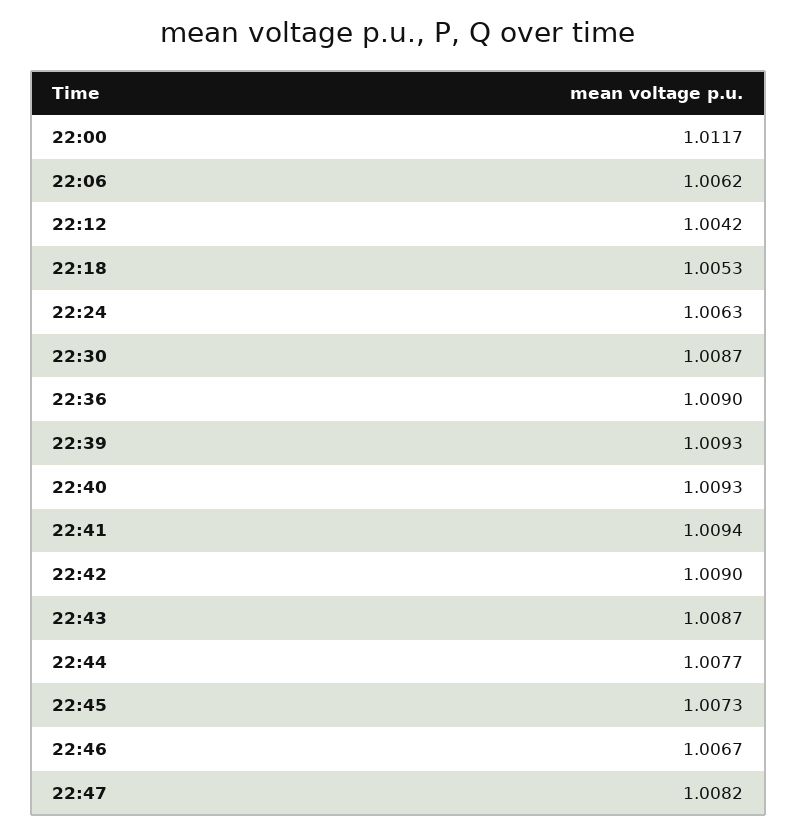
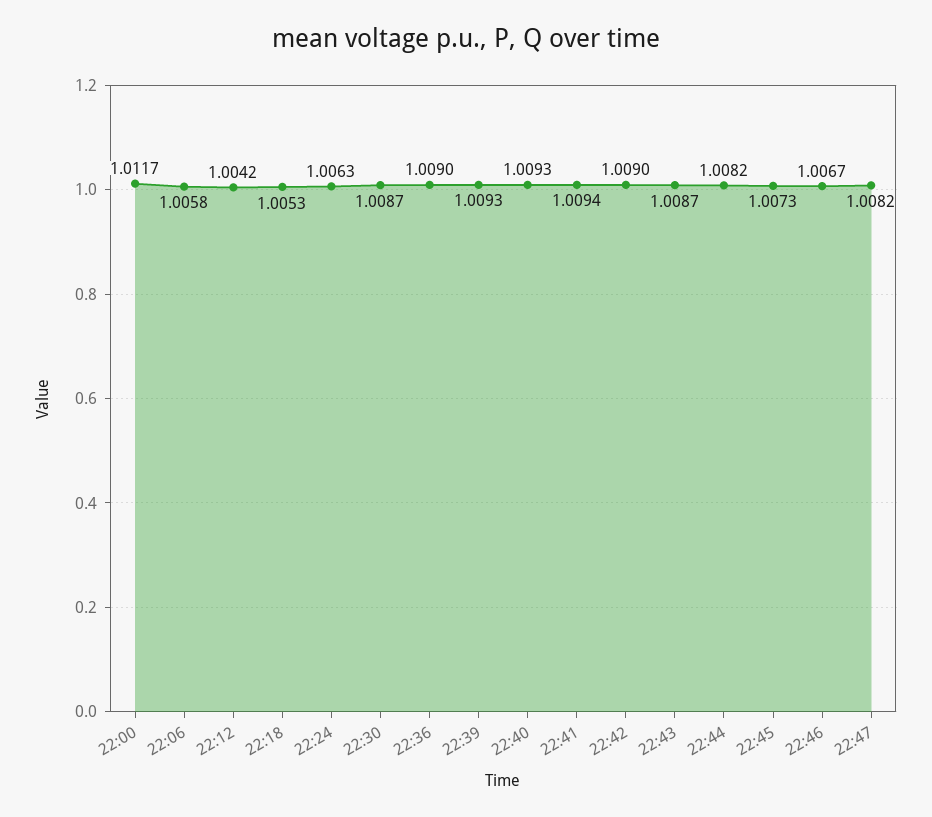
  {
    "22:00": 1.0117,
-   "22:06": 1.0062,
+   "22:06": 1.0058,
    "22:12": 1.0042,
    "22:18": 1.0053,
    "22:24": 1.0063,
    "22:30": 1.0087,
    "22:36": 1.009,
    "22:39": 1.0093,
    "22:40": 1.0093,
    "22:41": 1.0094,
    "22:42": 1.009,
    "22:43": 1.0087,
-   "22:44": 1.0077,
+   "22:44": 1.0082,
    "22:45": 1.0073,
    "22:46": 1.0067,
    "22:47": 1.0082
  }

